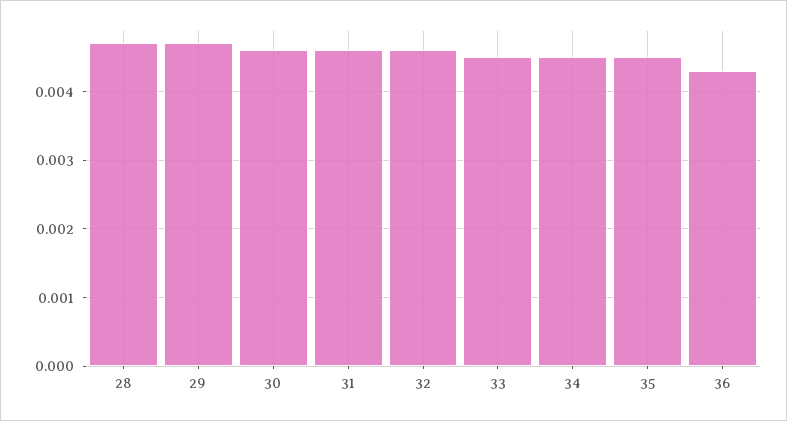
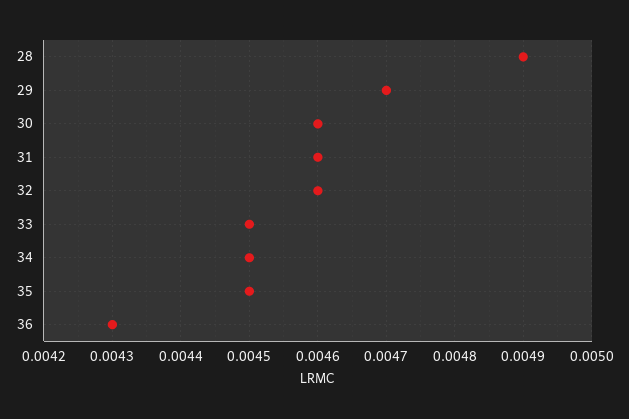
  {
-   "28": 0.0047,
+   "28": 0.0049,
    "29": 0.0047,
    "30": 0.0046,
    "31": 0.0046,
    "32": 0.0046,
    "33": 0.0045,
    "34": 0.0045,
    "35": 0.0045,
    "36": 0.0043
  }

